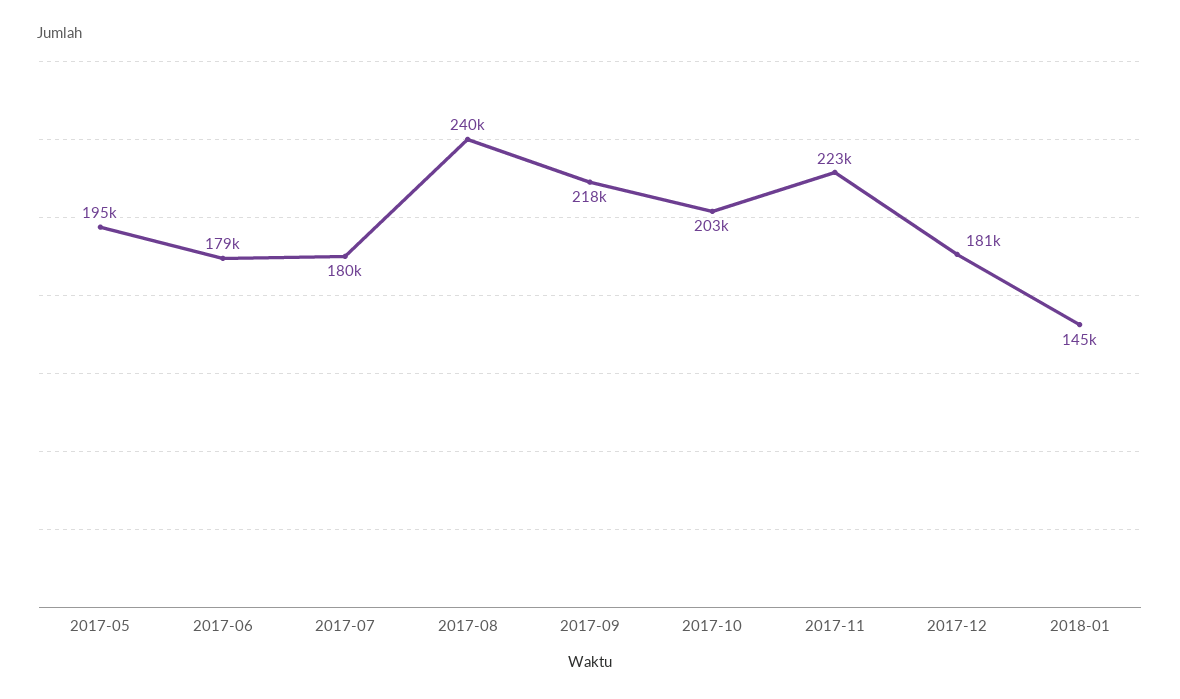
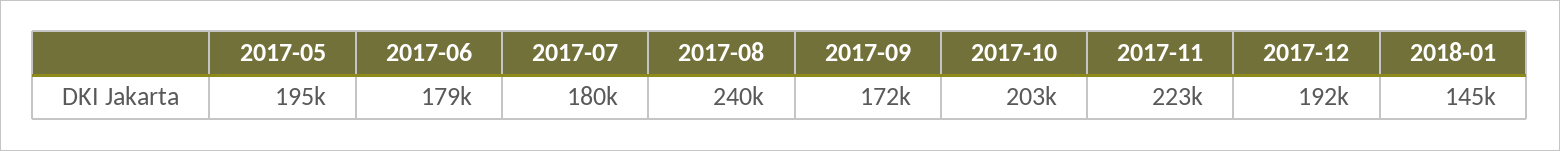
  {
    "2017-05": 195000,
    "2017-06": 179000,
    "2017-07": 180000,
    "2017-08": 240000,
-   "2017-09": 218000,
+   "2017-09": 172000,
    "2017-10": 203000,
    "2017-11": 223000,
-   "2017-12": 181000,
+   "2017-12": 192000,
    "2018-01": 145000
  }

